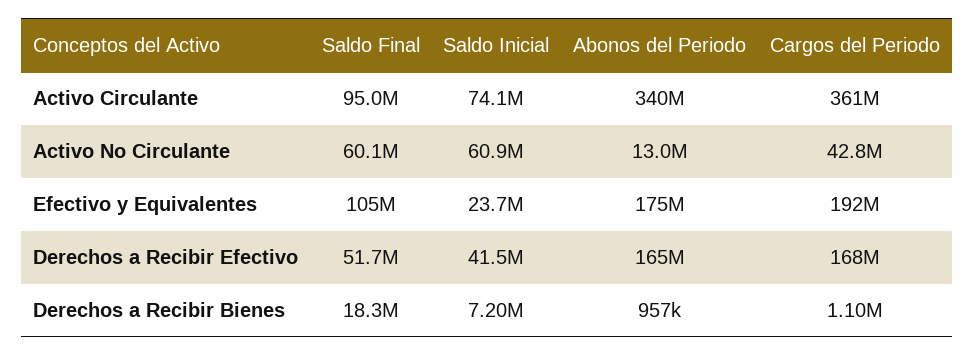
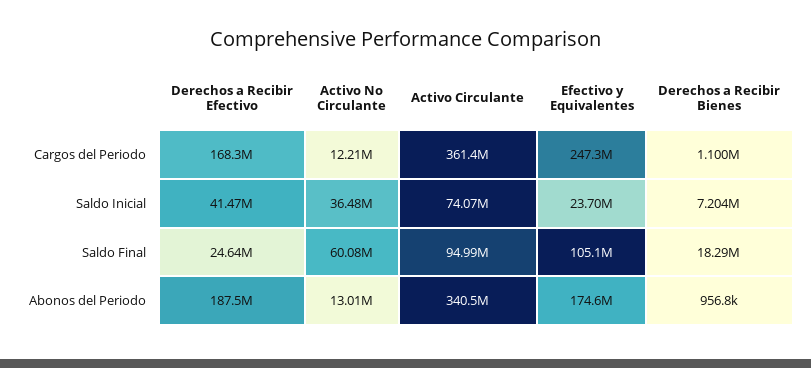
  {
    "Saldo Final": {
      "Activo Circulante": 94990000,
      "Activo No Circulante": 60080000,
      "Efectivo y Equivalentes": 105100000,
-     "Derechos a Recibir Efectivo": 51700000,
+     "Derechos a Recibir Efectivo": 24640000,
      "Derechos a Recibir Bienes": 18290000
    },
    "Saldo Inicial": {
      "Activo Circulante": 74070000,
-     "Activo No Circulante": 60900000,
+     "Activo No Circulante": 36480000,
      "Efectivo y Equivalentes": 23700000,
      "Derechos a Recibir Efectivo": 41470000,
      "Derechos a Recibir Bienes": 7204000
    },
    "Abonos del Periodo": {
      "Activo Circulante": 340500000,
      "Activo No Circulante": 13010000,
      "Efectivo y Equivalentes": 174600000,
-     "Derechos a Recibir Efectivo": 165000000,
+     "Derechos a Recibir Efectivo": 187500000,
      "Derechos a Recibir Bienes": 956800
    },
    "Cargos del Periodo": {
      "Activo Circulante": 361400000,
-     "Activo No Circulante": 42800000,
+     "Activo No Circulante": 12210000,
-     "Efectivo y Equivalentes": 192000000,
+     "Efectivo y Equivalentes": 247300000,
      "Derechos a Recibir Efectivo": 168300000,
      "Derechos a Recibir Bienes": 1100000
    }
  }

